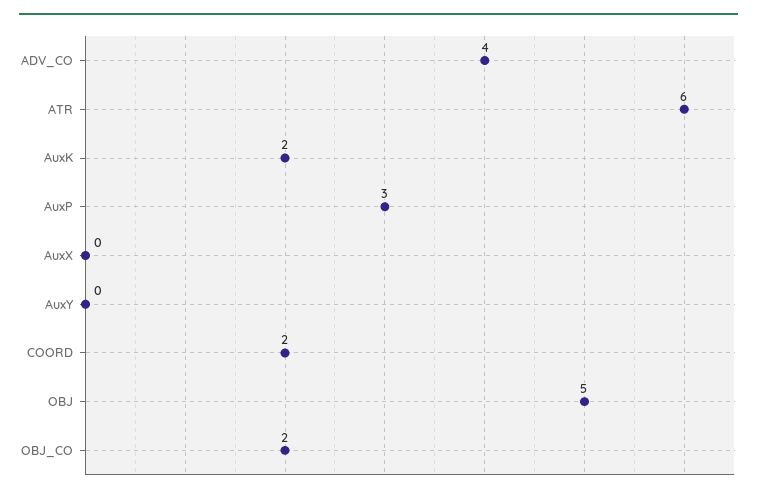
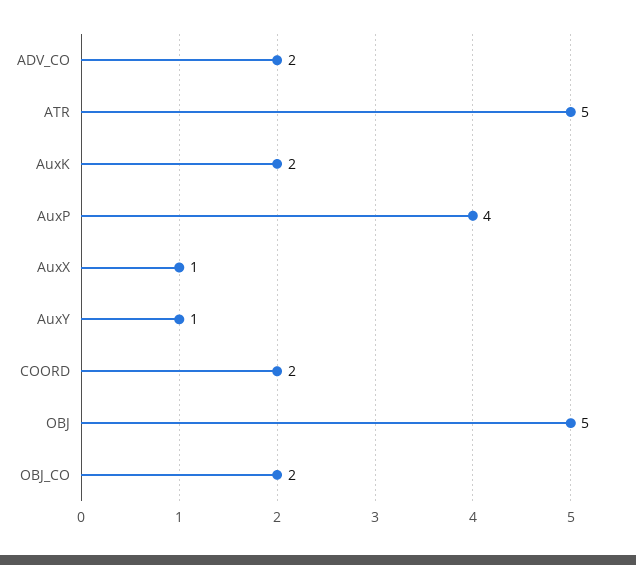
  {
-   "ADV_CO": 4,
+   "ADV_CO": 2,
-   "ATR": 6,
+   "ATR": 5,
    "AuxK": 2,
-   "AuxP": 3,
+   "AuxP": 4,
-   "AuxX": 0,
+   "AuxX": 1,
-   "AuxY": 0,
+   "AuxY": 1,
    "COORD": 2,
    "OBJ": 5,
    "OBJ_CO": 2
  }

